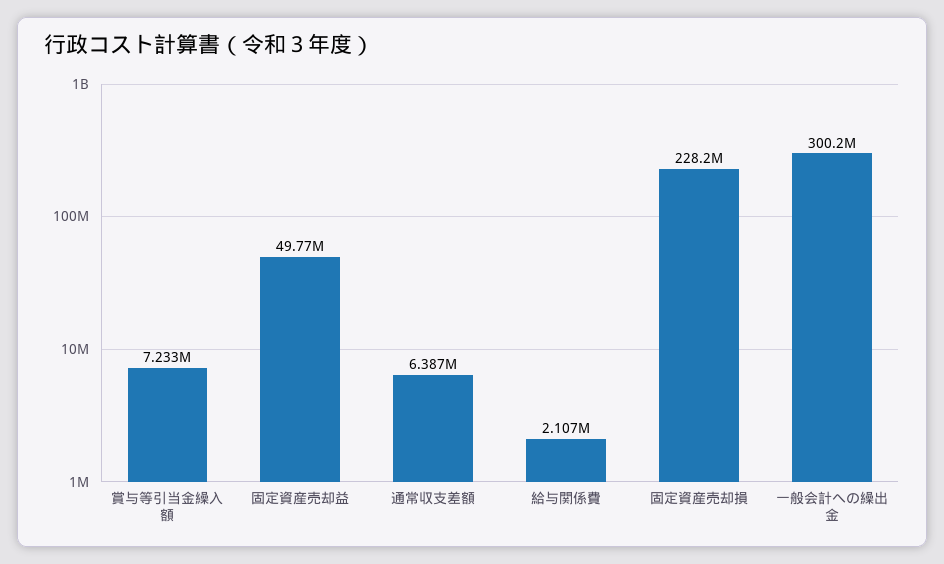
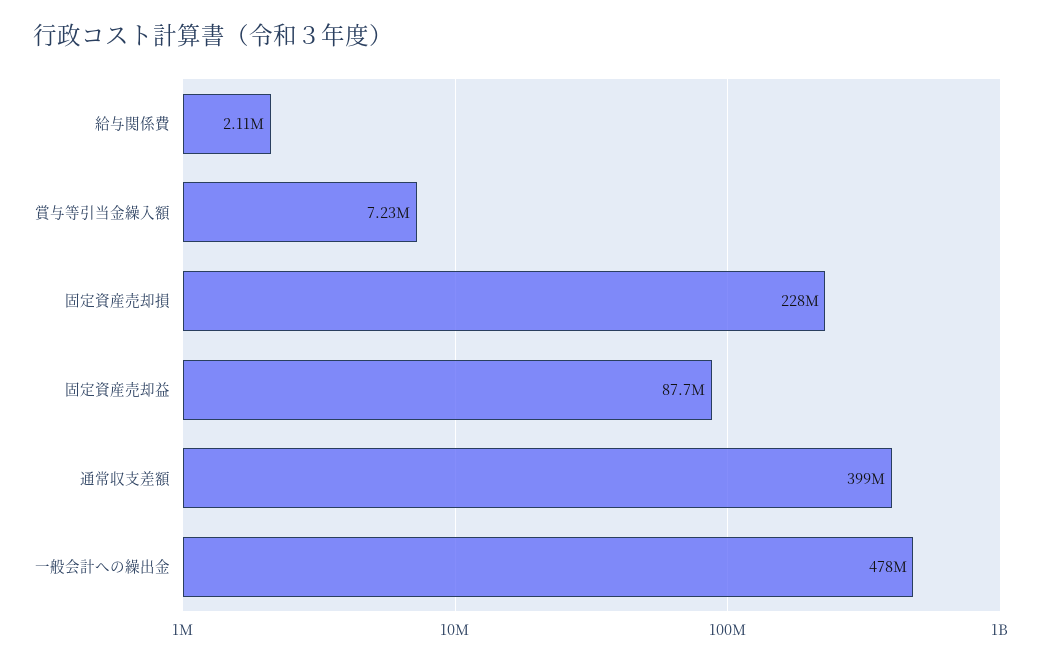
  {
    "賞与等引当金繰入額": 7233000,
-   "固定資産売却益": 49770000,
+   "固定資産売却益": 87700000,
-   "通常収支差額": 6387000,
+   "通常収支差額": 399000000,
    "給与関係費": 2107000,
    "固定資産売却損": 228200000,
-   "一般会計への繰出金": 300200000
+   "一般会計への繰出金": 478000000
  }

